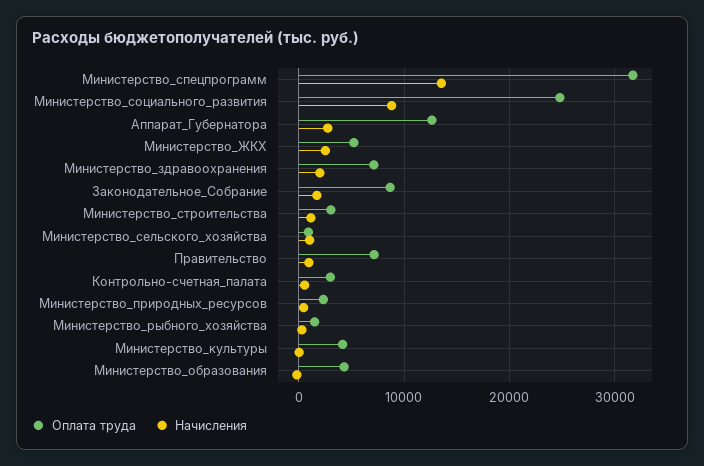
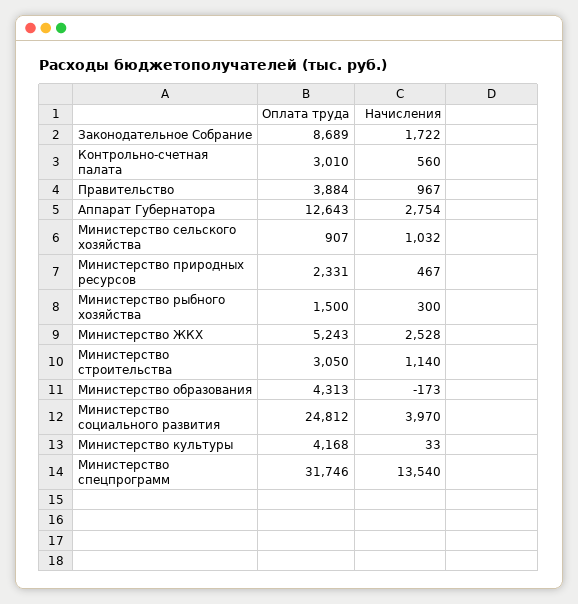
  {
    "Оплата труда": {
      "Министерство_спецпрограмм": 31746,
      "Министерство_социального_развития": 24812,
      "Аппарат_Губернатора": 12643,
      "Министерство_ЖКХ": 5243,
-     "Министерство_здравоохранения": 7000,
      "Законодательное_Собрание": 8689,
      "Министерство_строительства": 3050,
      "Министерство_сельского_хозяйства": 907,
-     "Правительство": 7000,
+     "Правительство": 3884,
      "Контрольно-счетная_палата": 3010,
      "Министерство_природных_ресурсов": 2331,
      "Министерство_рыбного_хозяйства": 1500,
      "Министерство_культуры": 4168,
      "Министерство_образования": 4313
    },
    "Начисления": {
      "Министерство_спецпрограмм": 13540,
-     "Министерство_социального_развития": 9000,
+     "Министерство_социального_развития": 3970,
      "Аппарат_Губернатора": 2754,
      "Министерство_ЖКХ": 2528,
-     "Министерство_здравоохранения": 2000,
      "Законодательное_Собрание": 1722,
      "Министерство_строительства": 1140,
      "Министерство_сельского_хозяйства": 1032,
      "Правительство": 967,
      "Контрольно-счетная_палата": 560,
      "Министерство_природных_ресурсов": 467,
      "Министерство_рыбного_хозяйства": 300,
      "Министерство_культуры": 33,
      "Министерство_образования": -173
    }
  }

